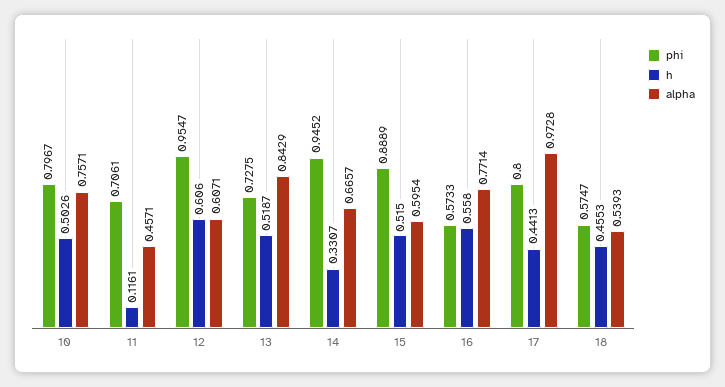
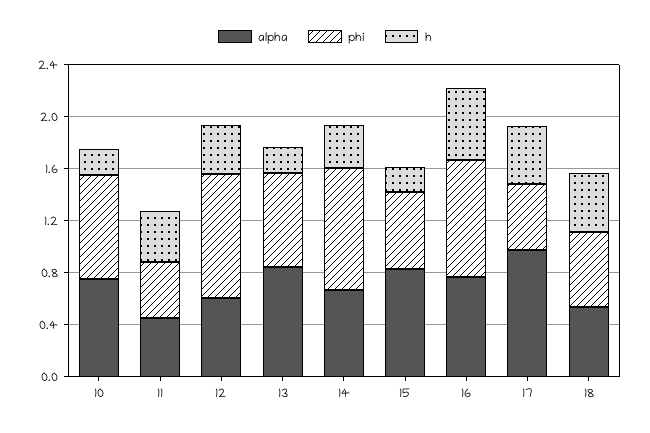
  {
    "phi": {
      "10": 0.7967,
-     "11": 0.7061,
+     "11": 0.4,
      "12": 0.9547,
      "13": 0.7275,
      "14": 0.9452,
-     "15": 0.8889,
+     "15": 0.6,
-     "16": 0.5733,
+     "16": 0.9,
-     "17": 0.8,
+     "17": 0.5,
      "18": 0.5747
    },
    "h": {
-     "10": 0.5026,
+     "10": 0.2,
-     "11": 0.1161,
+     "11": 0.4,
-     "12": 0.606,
+     "12": 0.4,
-     "13": 0.5187,
+     "13": 0.2,
      "14": 0.3307,
-     "15": 0.515,
+     "15": 0.2,
      "16": 0.558,
      "17": 0.4413,
      "18": 0.4553
    },
    "alpha": {
      "10": 0.7571,
      "11": 0.4571,
      "12": 0.6071,
      "13": 0.8429,
      "14": 0.6657,
-     "15": 0.5954,
+     "15": 0.8,
      "16": 0.7714,
      "17": 0.9728,
      "18": 0.5393
    }
  }

